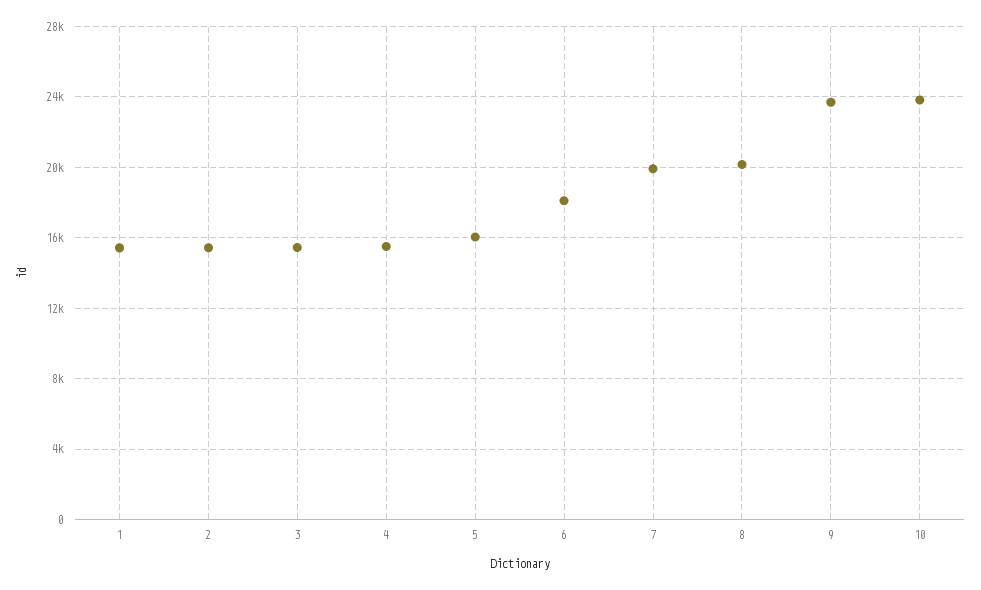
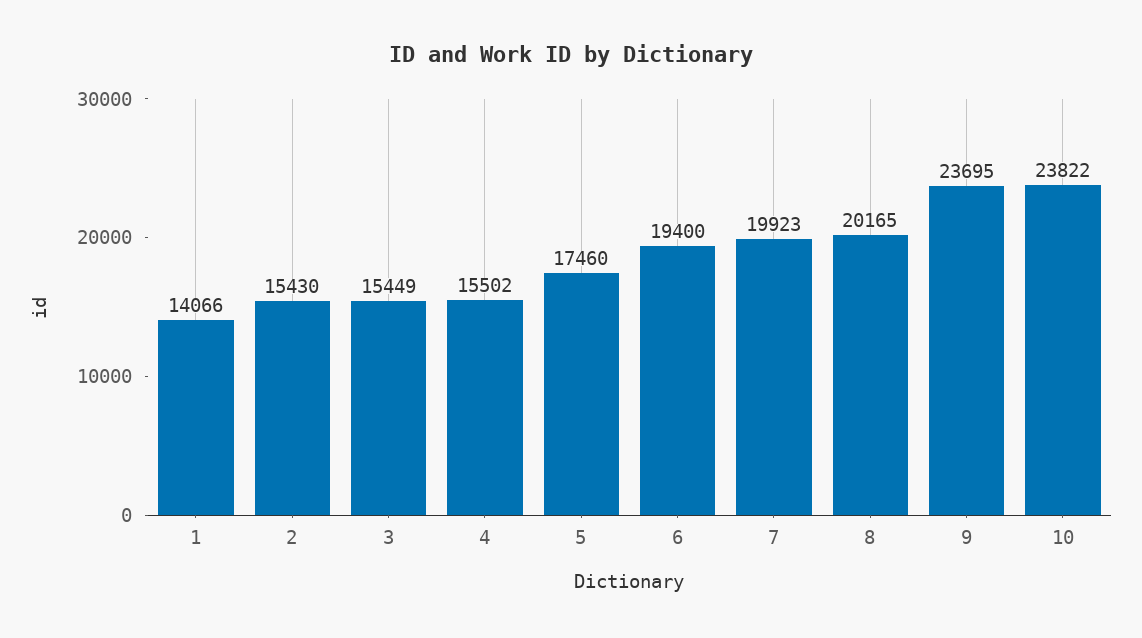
  {
-   "1": 15500,
+   "1": 14066,
    "2": 15430,
    "3": 15449,
    "4": 15502,
-   "5": 16000,
+   "5": 17460,
-   "6": 18000,
+   "6": 19400,
    "7": 19923,
    "8": 20165,
    "9": 23695,
    "10": 23822
  }

